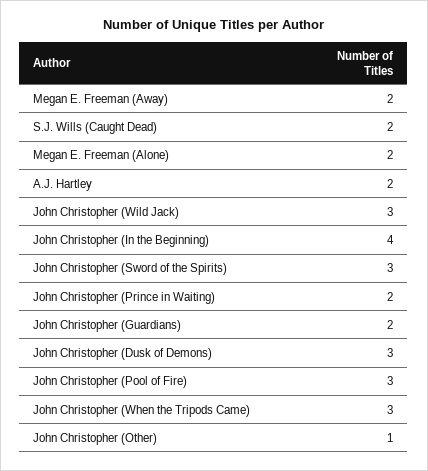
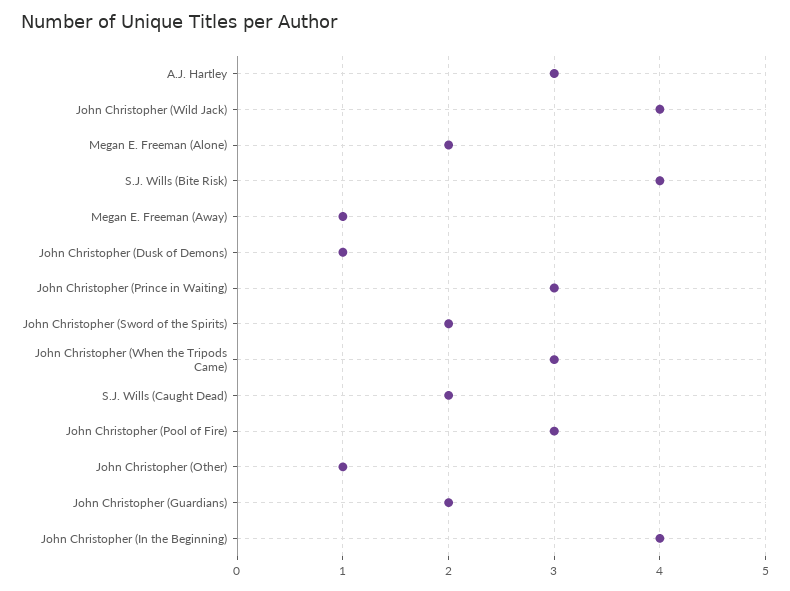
  {
-   "Megan E. Freeman (Away)": 2,
+   "Megan E. Freeman (Away)": 1,
    "S.J. Wills (Caught Dead)": 2,
    "Megan E. Freeman (Alone)": 2,
-   "A.J. Hartley": 2,
+   "A.J. Hartley": 3,
-   "John Christopher (Wild Jack)": 3,
+   "John Christopher (Wild Jack)": 4,
    "John Christopher (In the Beginning)": 4,
-   "John Christopher (Sword of the Spirits)": 3,
+   "John Christopher (Sword of the Spirits)": 2,
-   "John Christopher (Prince in Waiting)": 2,
+   "John Christopher (Prince in Waiting)": 3,
    "John Christopher (Guardians)": 2,
-   "John Christopher (Dusk of Demons)": 3,
+   "John Christopher (Dusk of Demons)": 1,
    "John Christopher (Pool of Fire)": 3,
    "John Christopher (When the Tripods Came)": 3,
-   "John Christopher (Other)": 1
+   "John Christopher (Other)": 1,
+   "S.J. Wills (Bite Risk)": 4
  }

